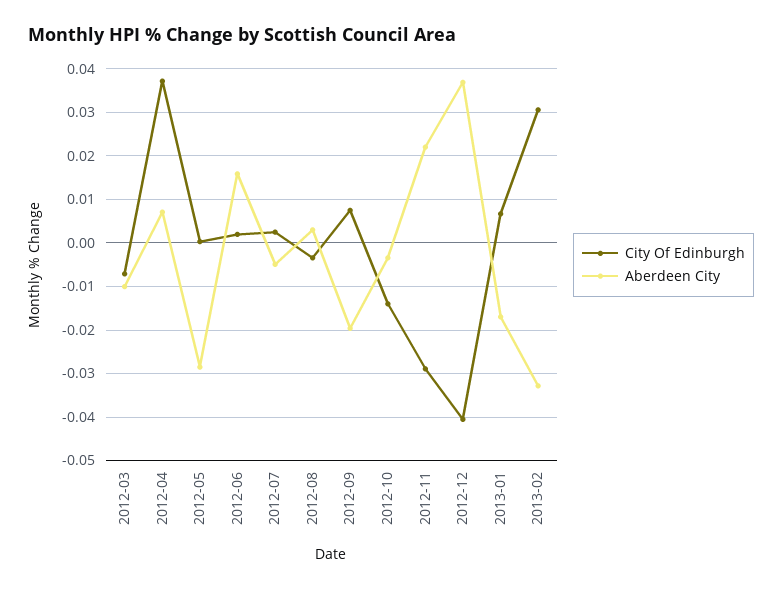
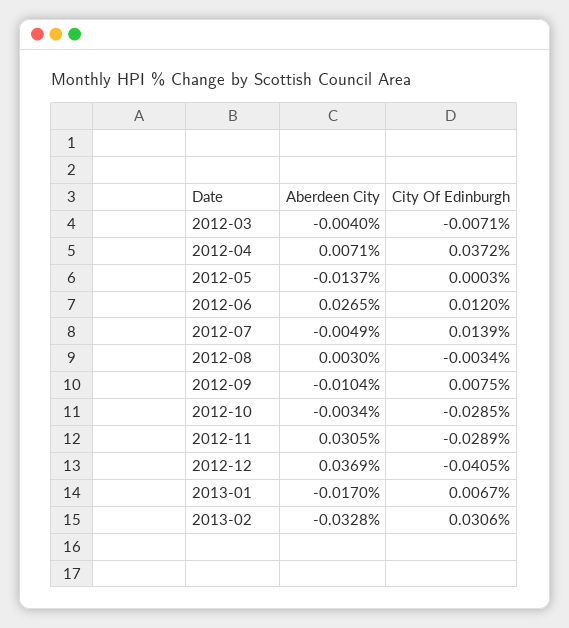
  {
    "City Of Edinburgh": {
      "2012-03": -0.0071,
      "2012-04": 0.0372,
      "2012-05": 0.0003,
-     "2012-06": 0.002,
+     "2012-06": 0.012,
-     "2012-07": 0.002,
+     "2012-07": 0.0139,
      "2012-08": -0.0034,
      "2012-09": 0.0075,
-     "2012-10": -0.014,
+     "2012-10": -0.0285,
      "2012-11": -0.0289,
      "2012-12": -0.0405,
      "2013-01": 0.0067,
      "2013-02": 0.0306
    },
    "Aberdeen City": {
-     "2012-03": -0.01,
+     "2012-03": -0.004,
      "2012-04": 0.0071,
-     "2012-05": -0.028,
+     "2012-05": -0.0137,
-     "2012-06": 0.016,
+     "2012-06": 0.0265,
      "2012-07": -0.0049,
      "2012-08": 0.003,
-     "2012-09": -0.02,
+     "2012-09": -0.0104,
      "2012-10": -0.0034,
-     "2012-11": 0.022,
+     "2012-11": 0.0305,
      "2012-12": 0.0369,
      "2013-01": -0.017,
      "2013-02": -0.0328
    }
  }

